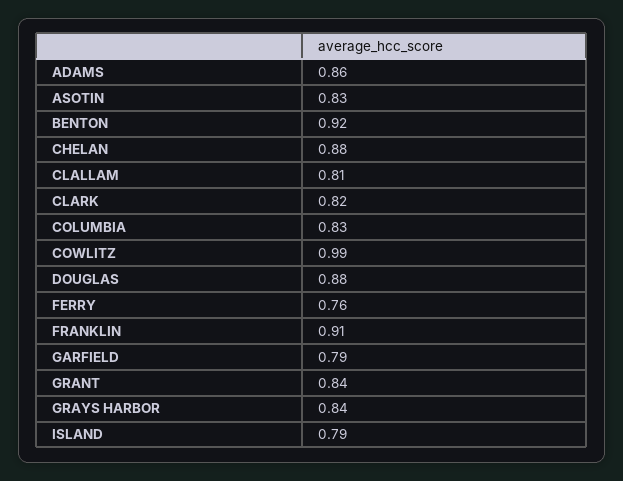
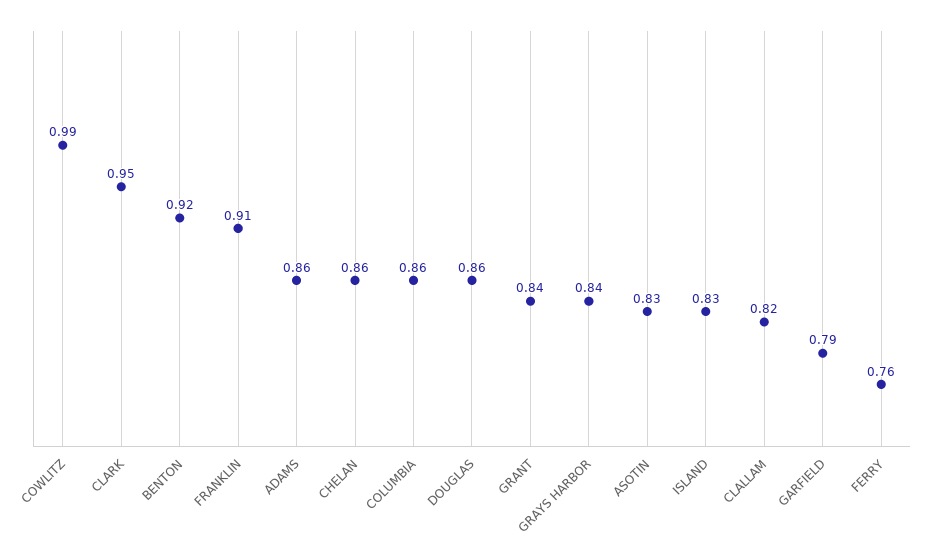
  {
    "ADAMS": 0.86,
    "ASOTIN": 0.83,
    "BENTON": 0.92,
-   "CHELAN": 0.88,
+   "CHELAN": 0.86,
-   "CLALLAM": 0.81,
+   "CLALLAM": 0.82,
-   "CLARK": 0.82,
+   "CLARK": 0.95,
-   "COLUMBIA": 0.83,
+   "COLUMBIA": 0.86,
    "COWLITZ": 0.99,
-   "DOUGLAS": 0.88,
+   "DOUGLAS": 0.86,
    "FERRY": 0.76,
    "FRANKLIN": 0.91,
    "GARFIELD": 0.79,
    "GRANT": 0.84,
    "GRAYS HARBOR": 0.84,
-   "ISLAND": 0.79
+   "ISLAND": 0.83
  }

